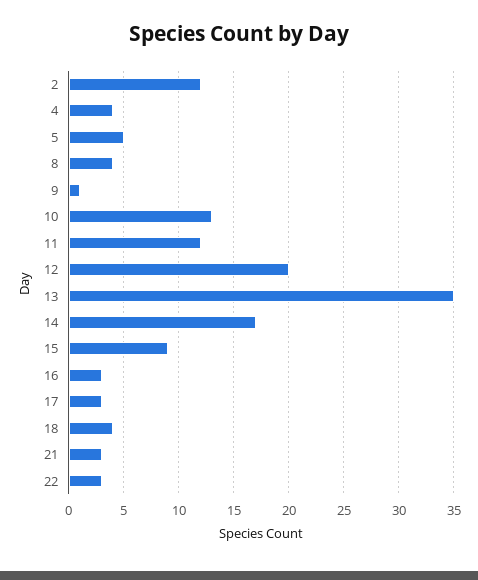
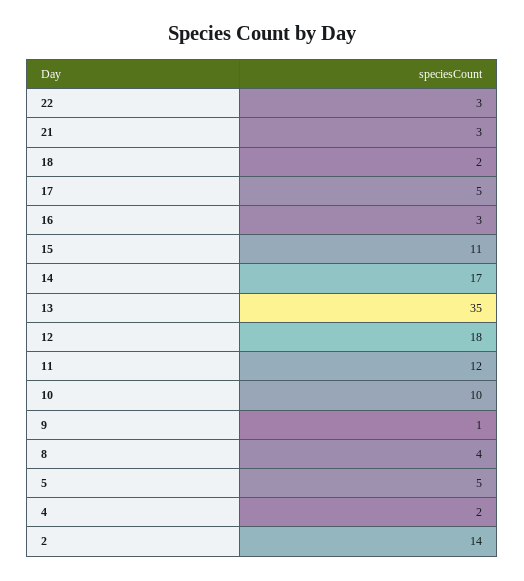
  {
-   "2": 12,
+   "2": 14,
-   "4": 4,
+   "4": 2,
    "5": 5,
    "8": 4,
    "9": 1,
-   "10": 13,
+   "10": 10,
    "11": 12,
-   "12": 20,
+   "12": 18,
    "13": 35,
    "14": 17,
-   "15": 9,
+   "15": 11,
    "16": 3,
-   "17": 3,
+   "17": 5,
-   "18": 4,
+   "18": 2,
    "21": 3,
    "22": 3
  }

